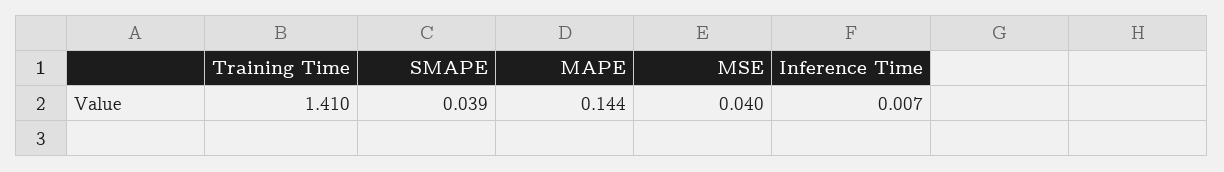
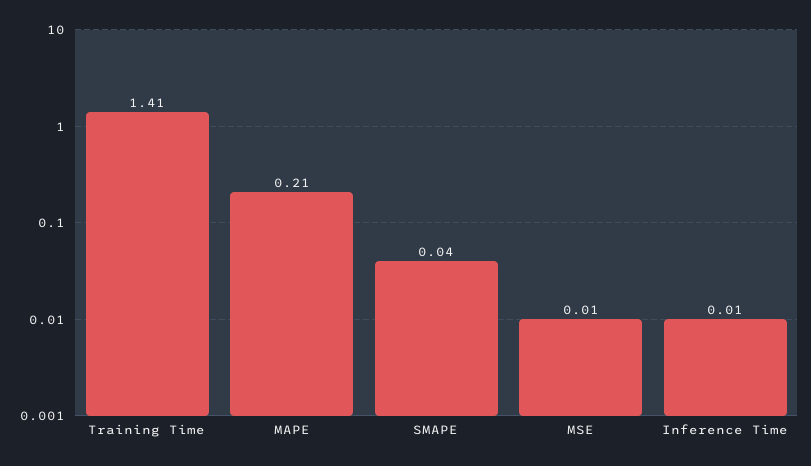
  {
    "Training Time": 1.41,
    "SMAPE": 0.039,
-   "MAPE": 0.144,
+   "MAPE": 0.21,
-   "MSE": 0.04,
+   "MSE": 0.01,
    "Inference Time": 0.007
  }

